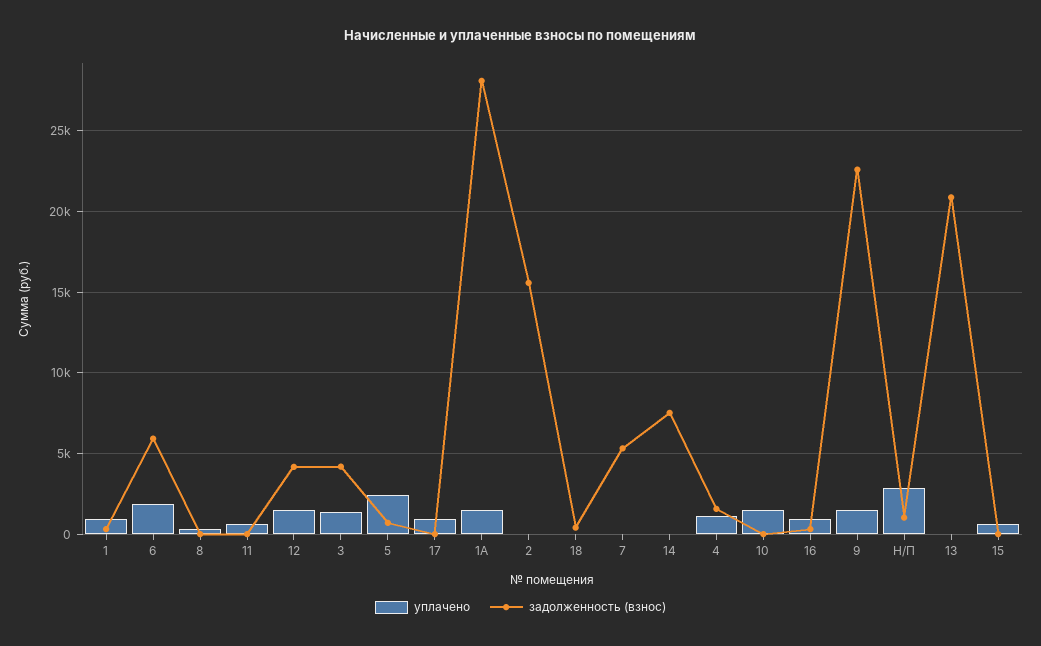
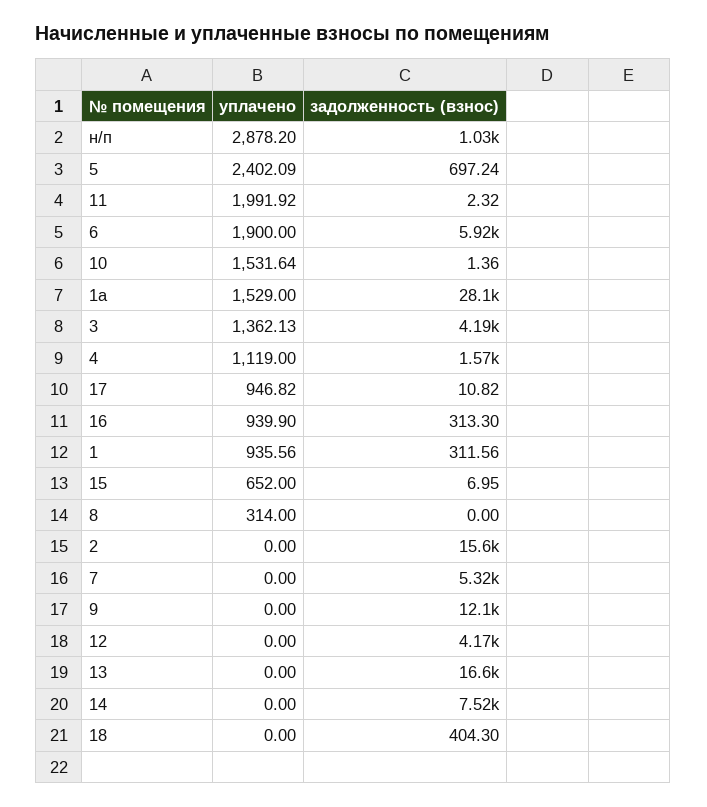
  {
    "уплачено": {
      "1": 935.56,
      "6": 1900,
      "8": 314,
-     "11": 500,
+     "11": 1991.92,
-     "12": 1500,
+     "12": 0,
      "3": 1362.13,
      "5": 2402.09,
      "17": 946.82,
      "1А": 1529,
      "2": 0,
      "18": 0,
      "7": 0,
      "14": 0,
      "4": 1119,
      "10": 1531.64,
      "16": 939.9,
-     "9": 1500,
+     "9": 0,
      "Н/П": 2878.2,
      "13": 0,
      "15": 652
    },
    "задолженность (взнос)": {
      "1": 311.56,
      "6": 5920,
      "8": 0,
      "11": 2.32,
      "12": 4170,
      "3": 4190,
      "5": 697.24,
      "17": 10.82,
      "1А": 28100,
      "2": 15600,
      "18": 404.3,
      "7": 5320,
      "14": 7520,
      "4": 1570,
      "10": 1.36,
      "16": 313.3,
-     "9": 22500,
+     "9": 12100,
      "Н/П": 1030,
-     "13": 21000,
+     "13": 16600,
      "15": 6.95
    }
  }

